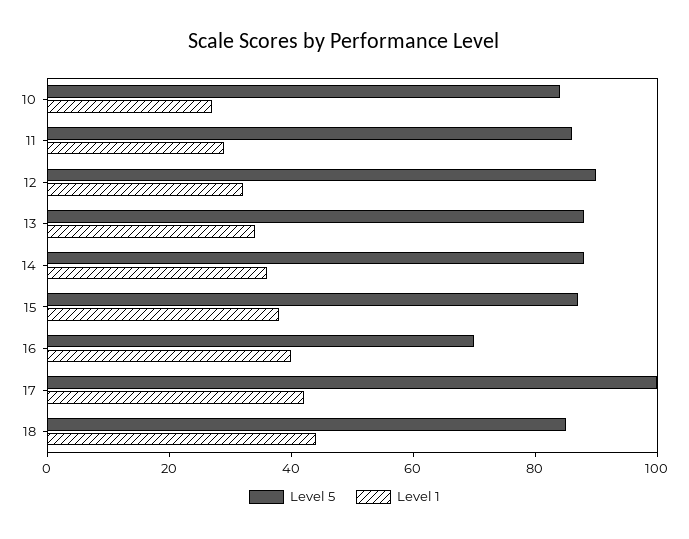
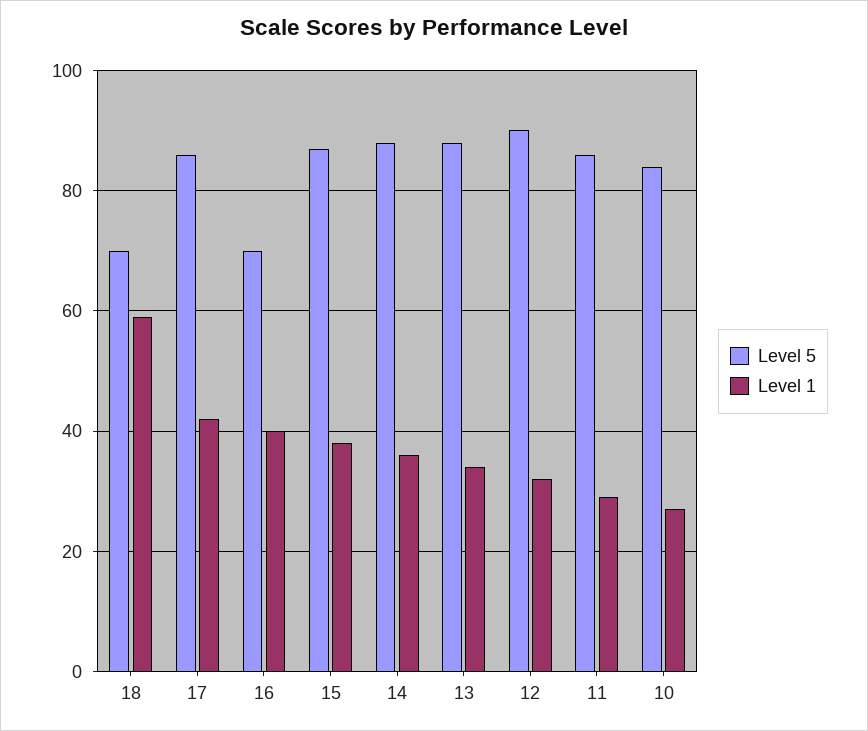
  {
    "Level 5": {
      "10": 85,
      "11": 85,
      "12": 90,
      "13": 90,
      "14": 90,
      "15": 85,
      "16": 70,
-     "17": 100,
+     "17": 85,
-     "18": 85
+     "18": 70
    },
    "Level 1": {
      "10": 25,
      "11": 30,
      "12": 30,
      "13": 35,
      "14": 35,
      "15": 40,
      "16": 40,
      "17": 40,
-     "18": 45
+     "18": 60
    }
  }

